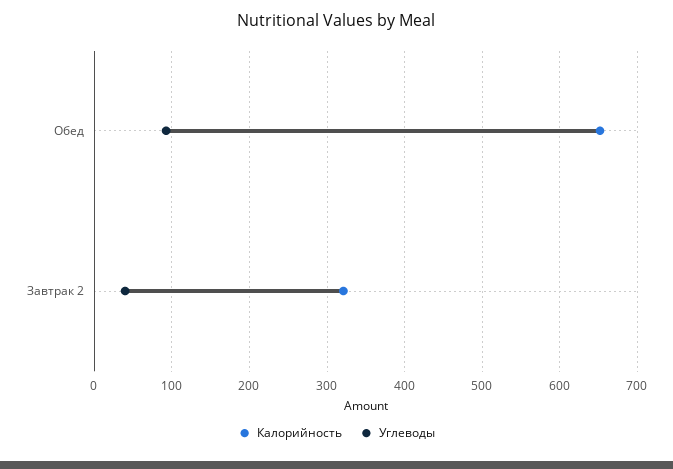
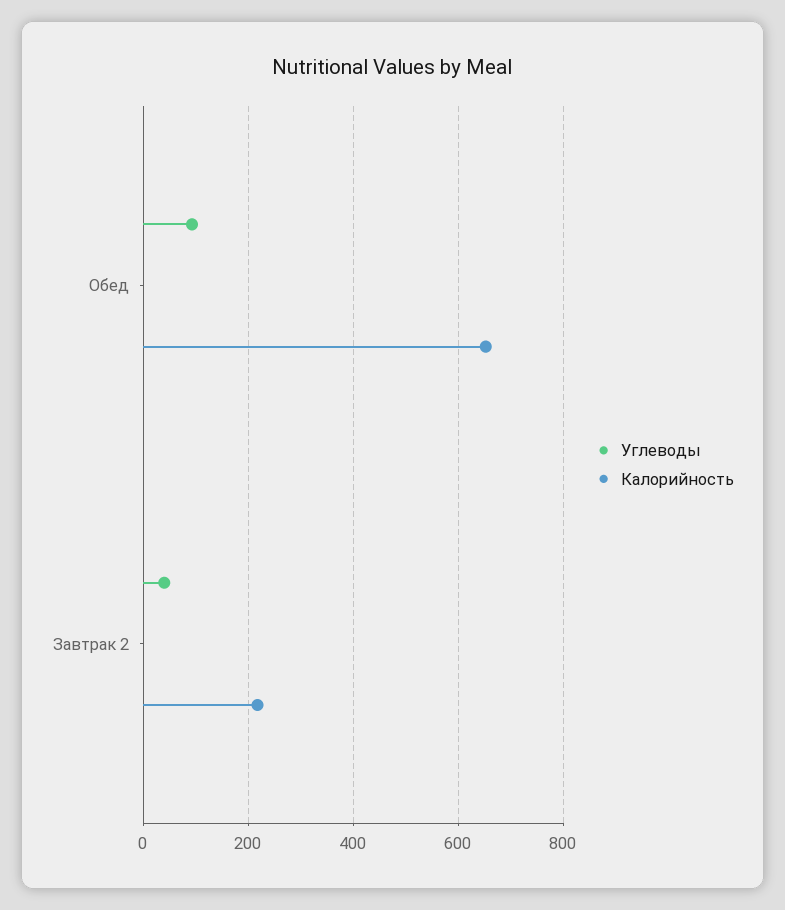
  {
    "Калорийность": {
      "Обед": 650,
-     "Завтрак 2": 320
+     "Завтрак 2": 220
    },
    "Углеводы": {
      "Обед": 90,
      "Завтрак 2": 40
    }
  }

